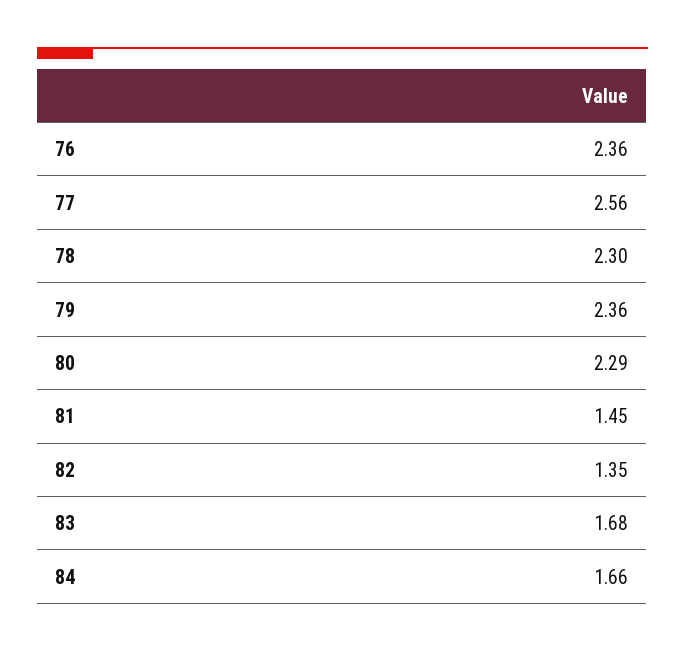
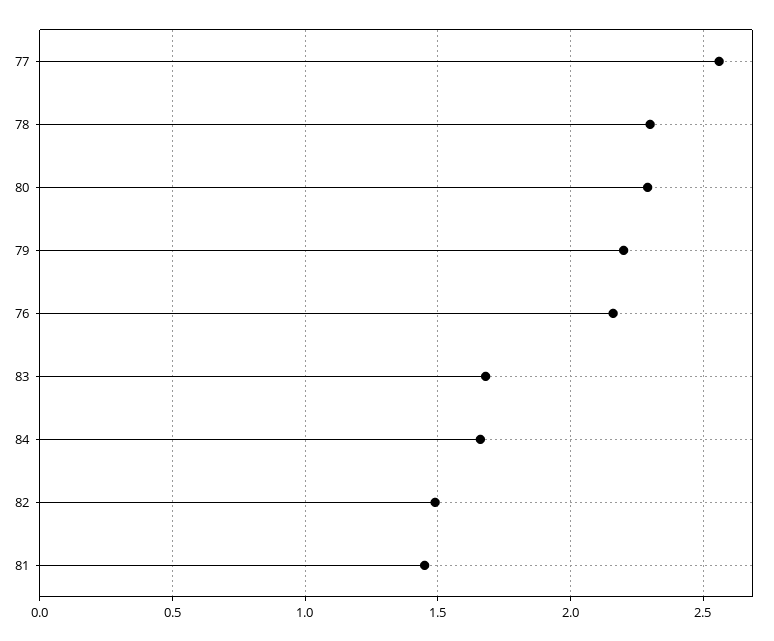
  {
-   "76": 2.36,
+   "76": 2.15,
    "77": 2.56,
    "78": 2.3,
-   "79": 2.36,
+   "79": 2.2,
    "80": 2.29,
    "81": 1.45,
-   "82": 1.35,
+   "82": 1.5,
    "83": 1.68,
    "84": 1.66
  }

